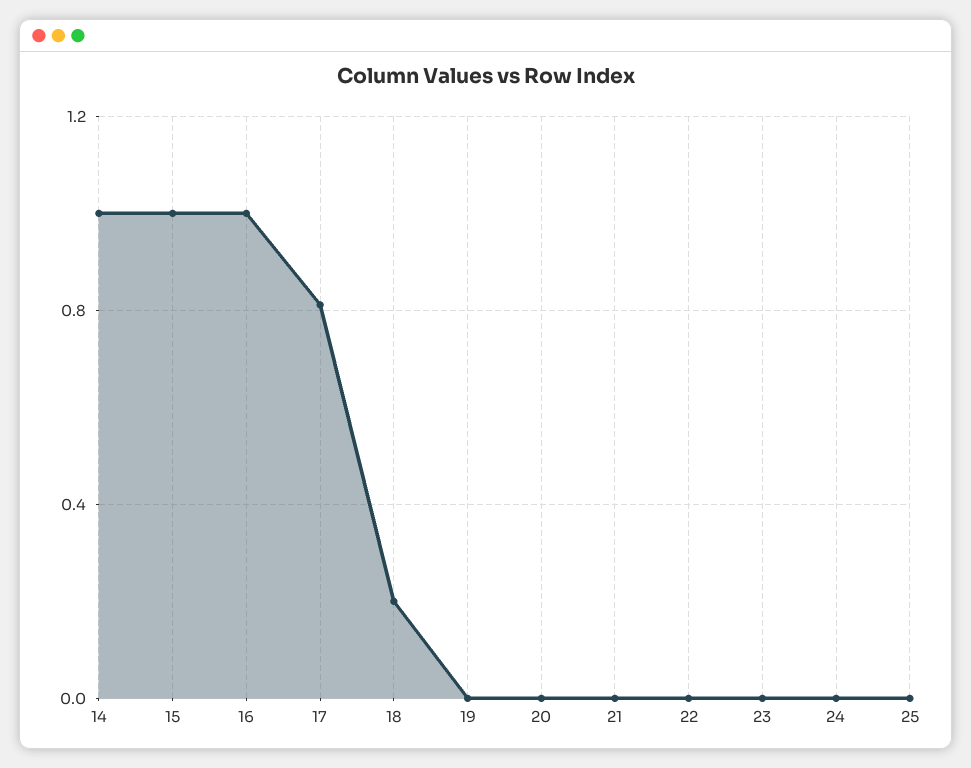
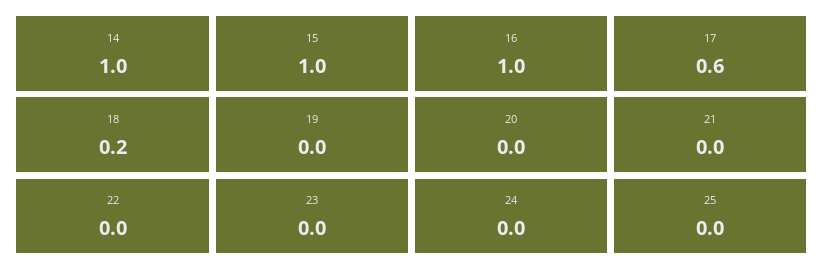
  {
    "14": 1,
    "15": 1,
    "16": 1,
-   "17": 0.8,
+   "17": 0.6,
    "18": 0.2,
    "19": 0,
    "20": 0,
    "21": 0,
    "22": 0,
    "23": 0,
    "24": 0,
    "25": 0
  }

